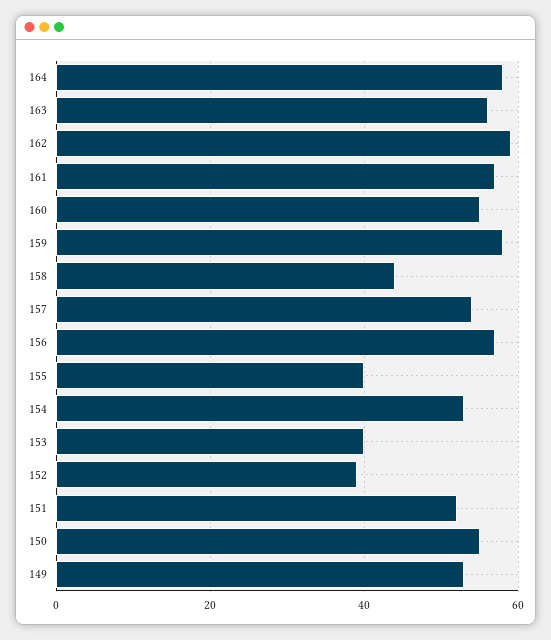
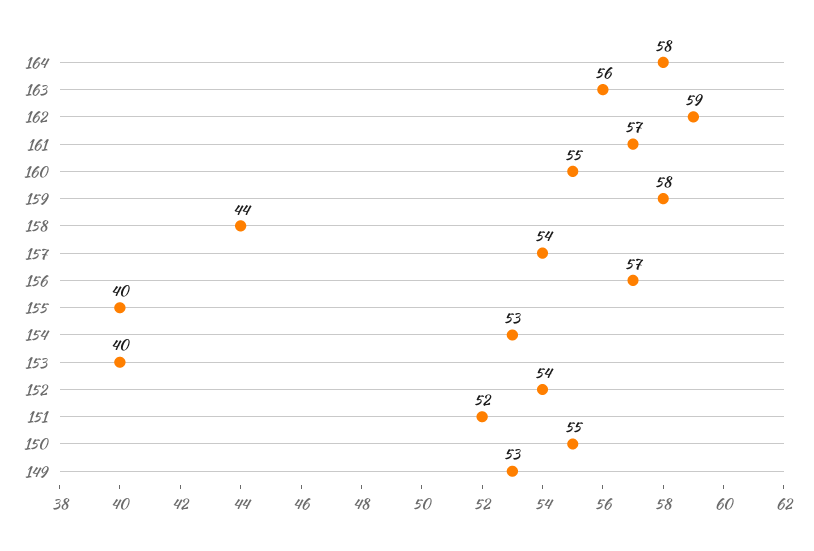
  {
    "164": 58,
    "163": 56,
    "162": 59,
    "161": 57,
    "160": 55,
    "159": 58,
    "158": 44,
    "157": 54,
    "156": 57,
    "155": 40,
    "154": 53,
    "153": 40,
-   "152": 40,
+   "152": 54,
    "151": 52,
    "150": 55,
    "149": 53
  }

